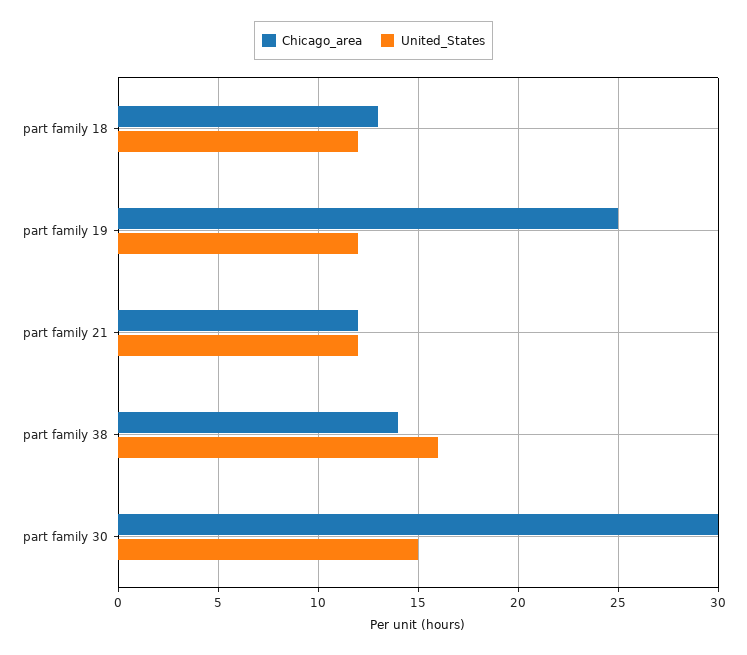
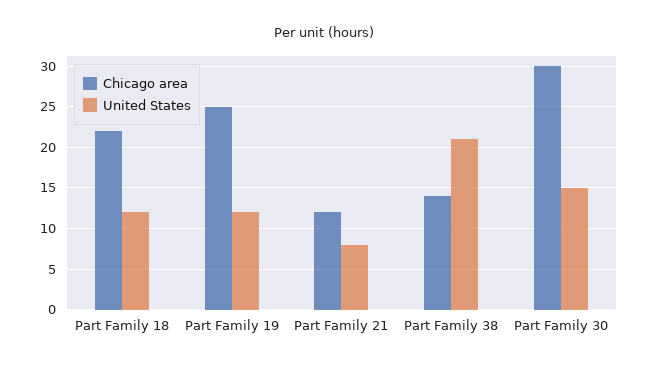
  {
    "Chicago_area": {
-     "part family 18": 13,
+     "part family 18": 22,
      "part family 19": 25,
      "part family 21": 12,
      "part family 38": 14,
      "part family 30": 30
    },
    "United_States": {
      "part family 18": 12,
      "part family 19": 12,
-     "part family 21": 12,
+     "part family 21": 8,
-     "part family 38": 16,
+     "part family 38": 21,
      "part family 30": 15
    }
  }

